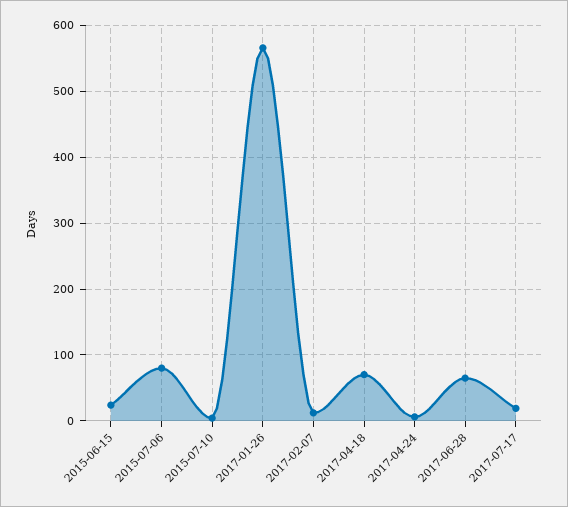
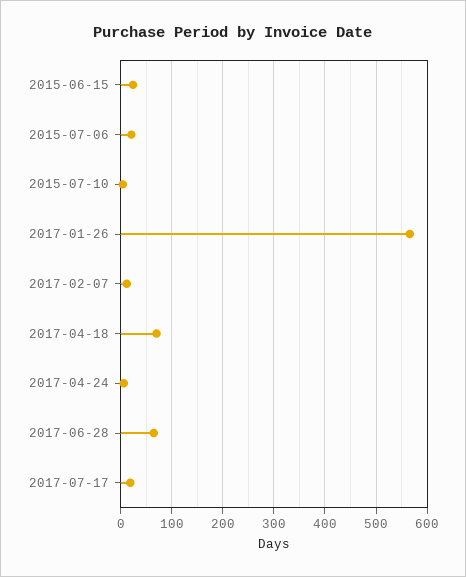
  {
    "2015-06-15": 20,
-   "2015-07-06": 80,
+   "2015-07-06": 20,
    "2015-07-10": 0,
    "2017-01-26": 570,
    "2017-02-07": 10,
    "2017-04-18": 70,
    "2017-04-24": 10,
    "2017-06-28": 70,
    "2017-07-17": 20
  }

